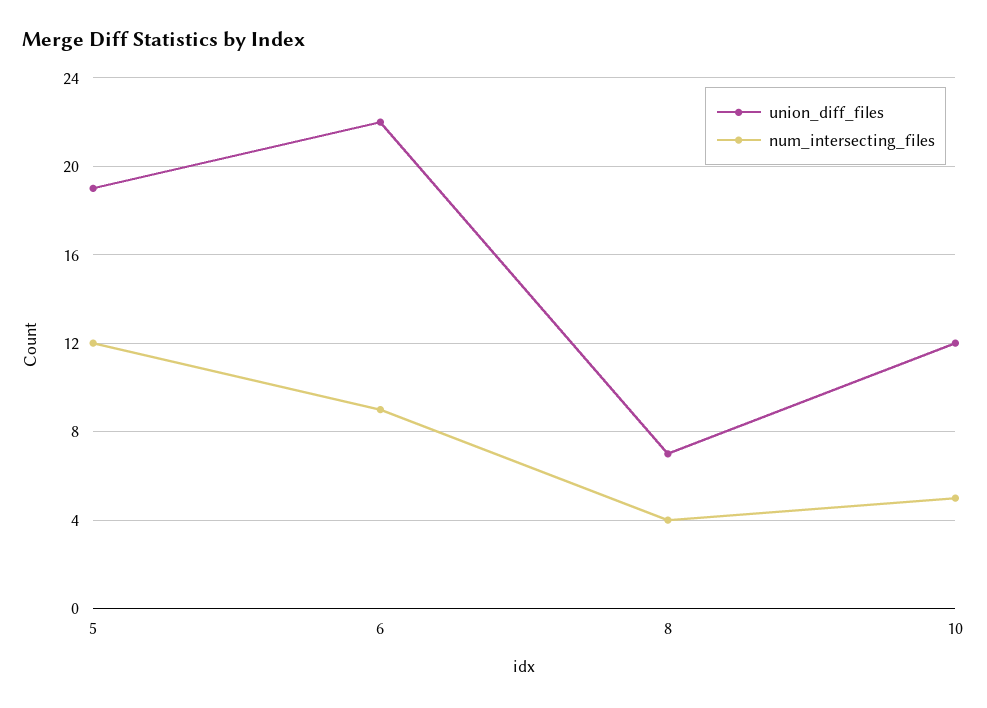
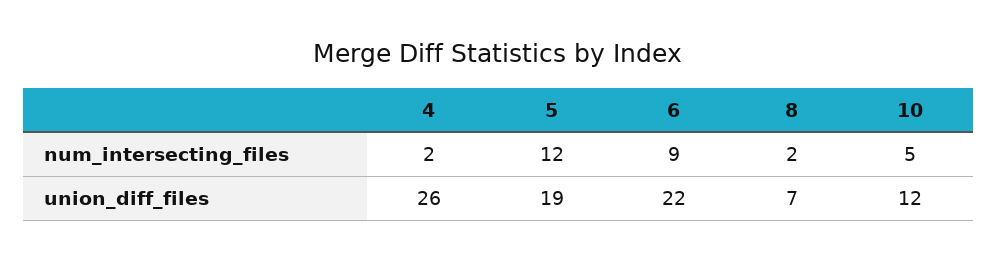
  {
    "union_diff_files": {
      "5": 19,
      "6": 22,
      "8": 7,
-     "10": 12
+     "10": 12,
+     "4": 26
    },
    "num_intersecting_files": {
      "5": 12,
      "6": 9,
-     "8": 4,
+     "8": 2,
-     "10": 5
+     "10": 5,
+     "4": 2
    }
  }

